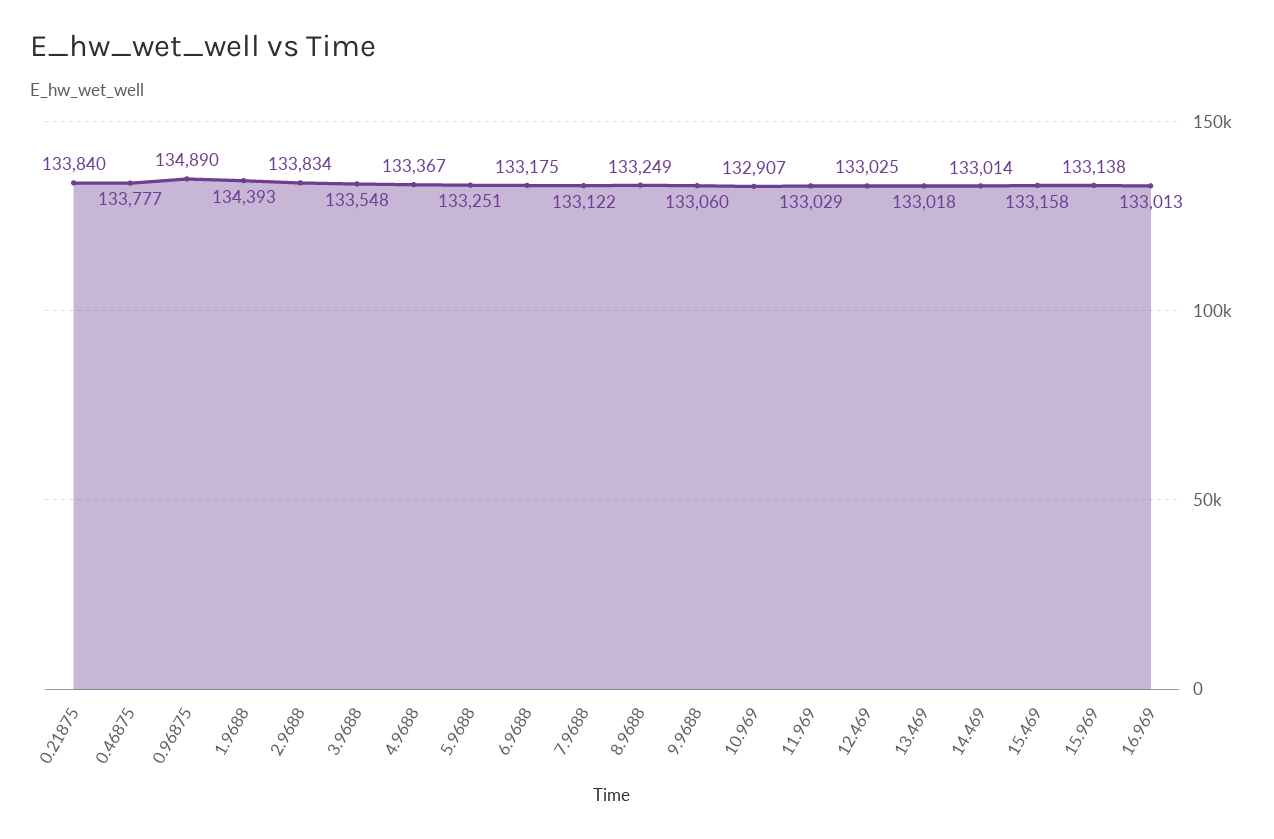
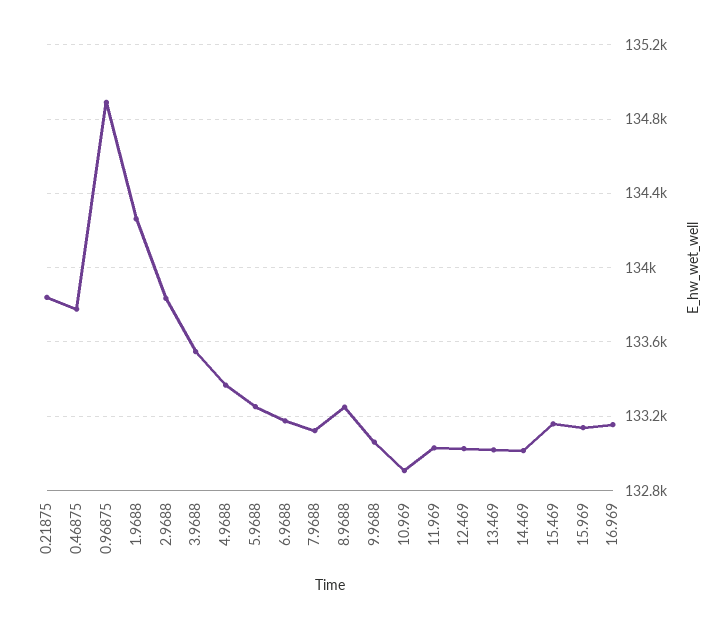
  {
    "0.21875": 133840,
    "0.46875": 133777,
    "0.96875": 134890,
-   "1.9688": 134393,
+   "1.9688": 134250,
    "2.9688": 133834,
    "3.9688": 133548,
    "4.9688": 133367,
    "5.9688": 133251,
    "6.9688": 133175,
    "7.9688": 133122,
    "8.9688": 133249,
    "9.9688": 133060,
    "10.969": 132907,
    "11.969": 133029,
    "12.469": 133025,
    "13.469": 133018,
    "14.469": 133014,
    "15.469": 133158,
    "15.969": 133138,
-   "16.969": 133013
+   "16.969": 133150
  }

